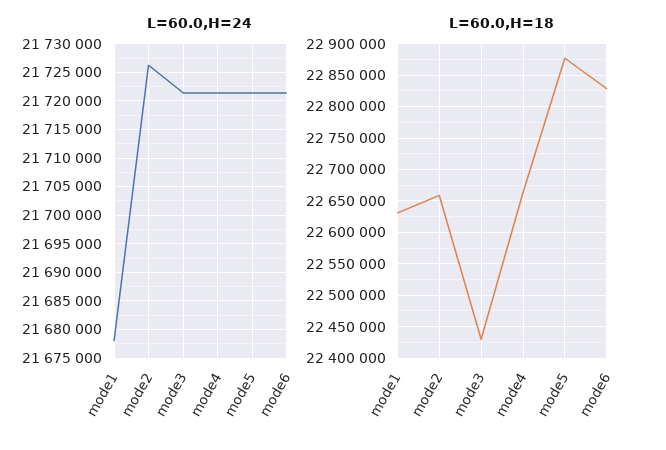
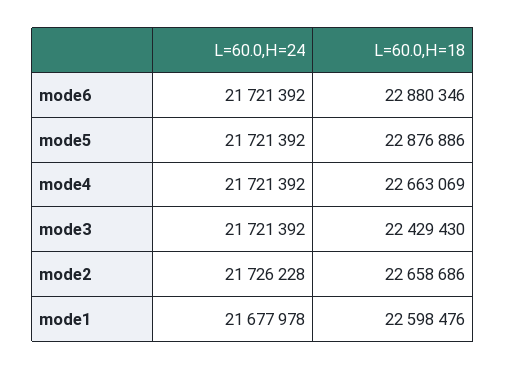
  {
    "L=60.0,H=24": {
      "mode1": 21677978,
      "mode2": 21726228,
      "mode3": 21721392,
      "mode4": 21721392,
      "mode5": 21721392,
      "mode6": 21721392
    },
    "L=60.0,H=18": {
-     "mode1": 22630000,
+     "mode1": 22598476,
      "mode2": 22658686,
      "mode3": 22429430,
      "mode4": 22663069,
      "mode5": 22876886,
-     "mode6": 22830000
+     "mode6": 22880346
    }
  }

